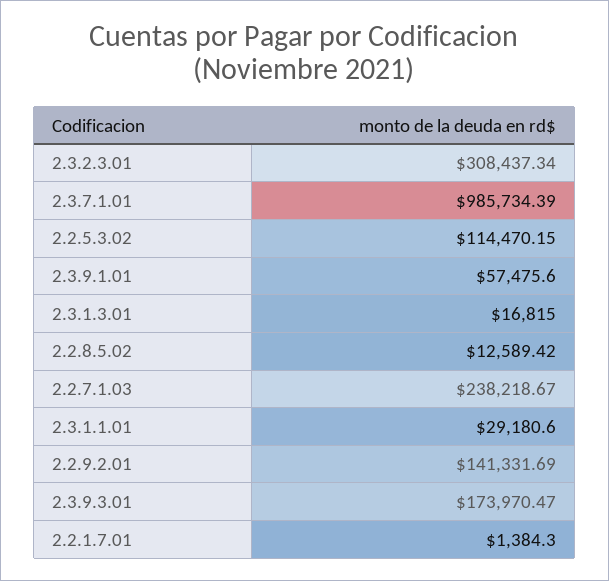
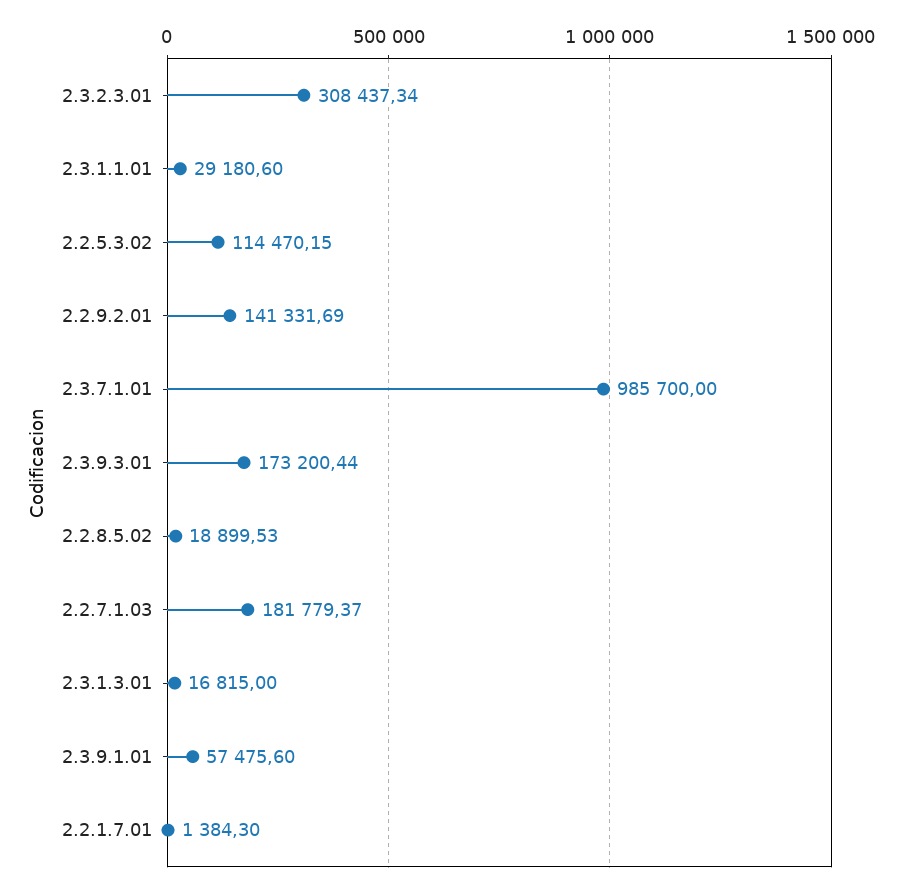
  {
    "2.3.2.3.01": 308437.34,
-   "2.3.7.1.01": 985734.39,
+   "2.3.7.1.01": 985700,
    "2.2.5.3.02": 114470.15,
    "2.3.9.1.01": 57475.6,
    "2.3.1.3.01": 16815,
-   "2.2.8.5.02": 12589.42,
+   "2.2.8.5.02": 18899.53,
-   "2.2.7.1.03": 238218.67,
+   "2.2.7.1.03": 181779.37,
    "2.3.1.1.01": 29180.6,
    "2.2.9.2.01": 141331.69,
-   "2.3.9.3.01": 173970.47,
+   "2.3.9.3.01": 173200.44,
    "2.2.1.7.01": 1384.3
  }

